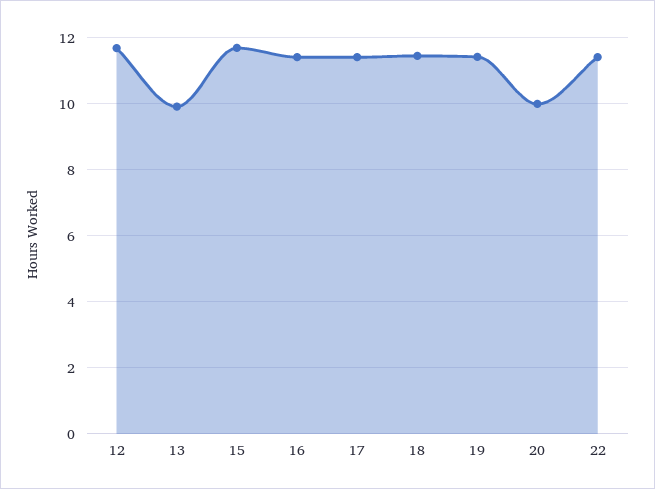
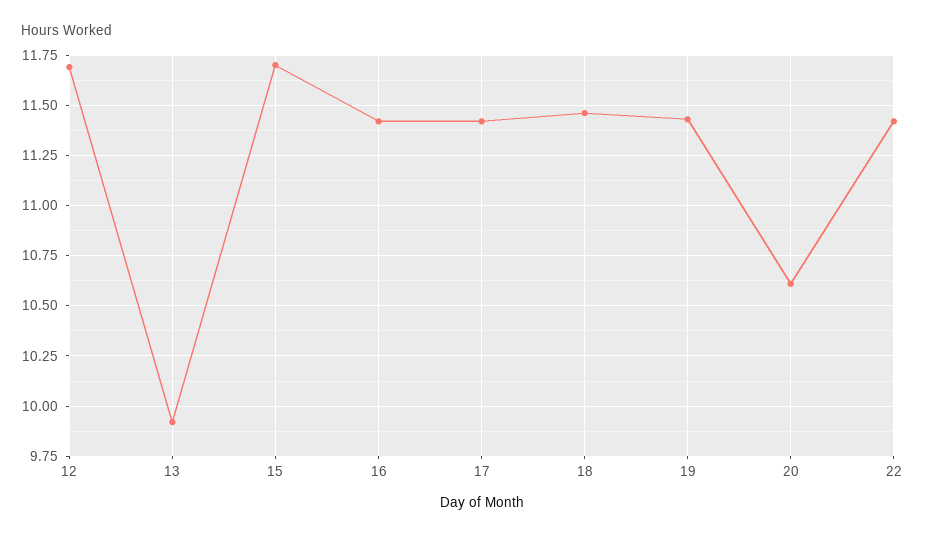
  {
    "12": 11.7,
    "13": 9.9,
    "15": 11.7,
    "16": 11.4,
    "17": 11.4,
    "18": 11.45,
    "19": 11.45,
-   "20": 10,
+   "20": 10.6,
    "22": 11.4
  }

